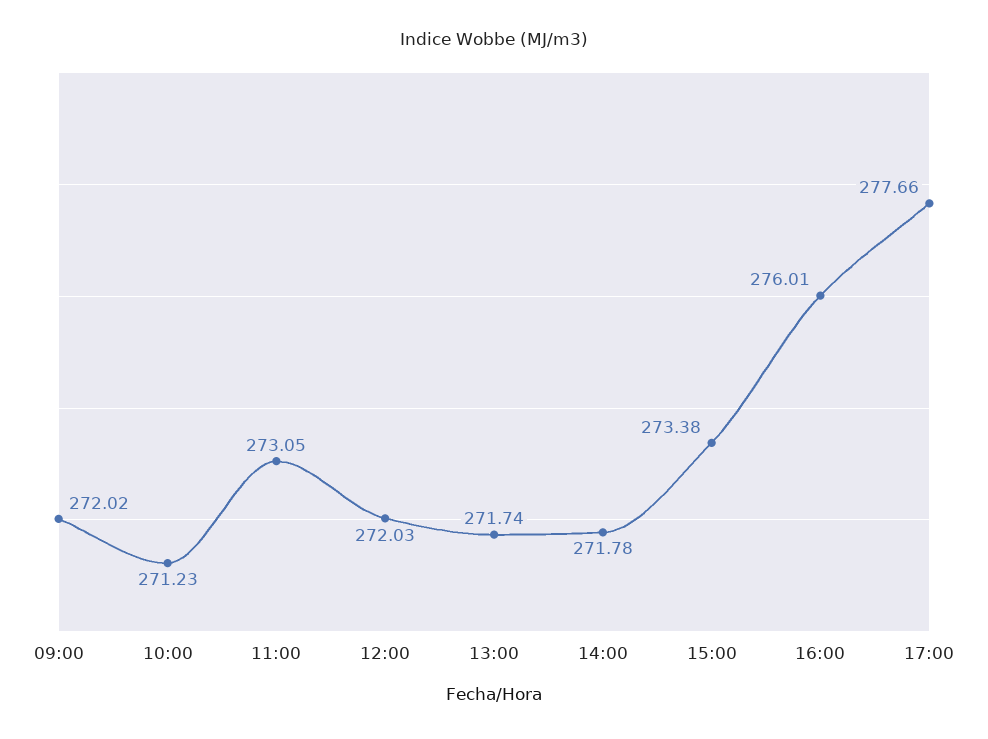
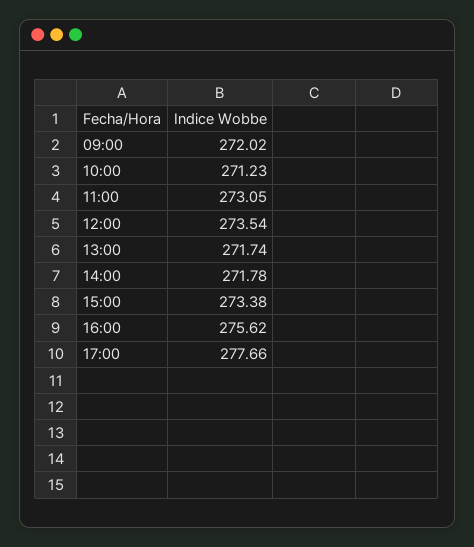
  {
    "09:00": 272.02,
    "10:00": 271.23,
    "11:00": 273.05,
-   "12:00": 272.03,
+   "12:00": 273.54,
    "13:00": 271.74,
    "14:00": 271.78,
    "15:00": 273.38,
-   "16:00": 276.01,
+   "16:00": 275.62,
    "17:00": 277.66
  }

